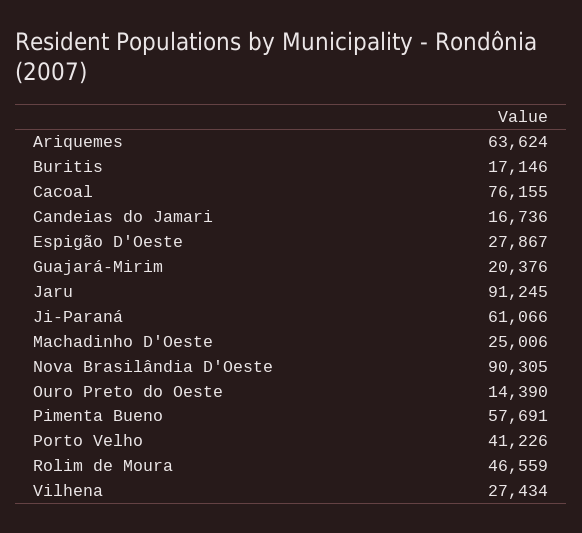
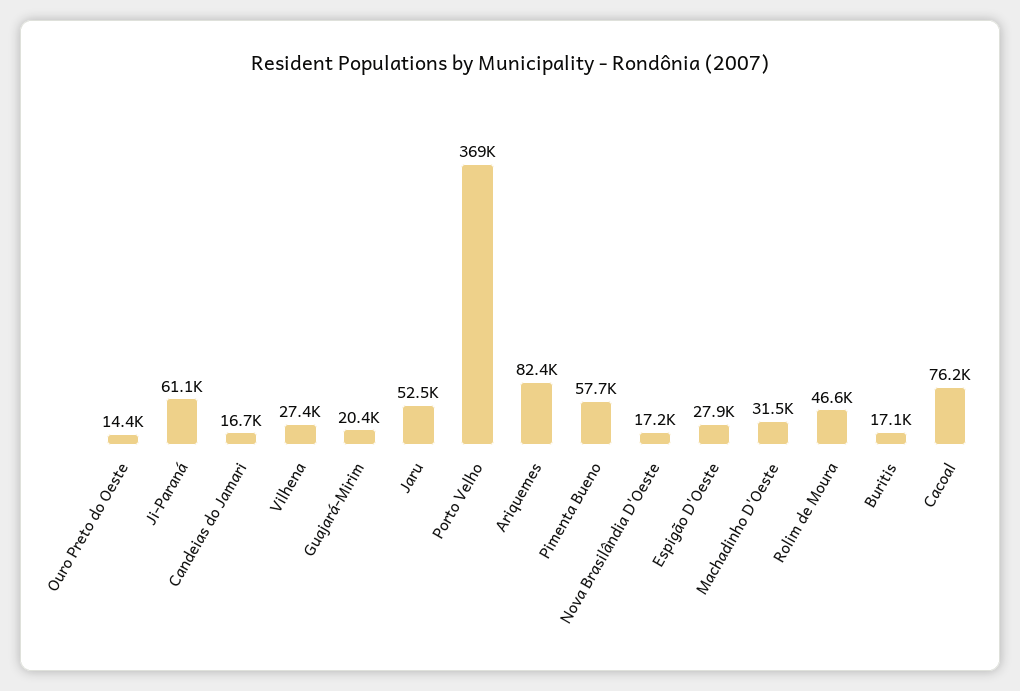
  {
-   "Ariquemes": 63624,
+   "Ariquemes": 82400,
    "Buritis": 17146,
    "Cacoal": 76155,
    "Candeias do Jamari": 16736,
    "Espigão D'Oeste": 27867,
    "Guajará-Mirim": 20376,
-   "Jaru": 91245,
+   "Jaru": 52500,
    "Ji-Paraná": 61066,
-   "Machadinho D'Oeste": 25006,
+   "Machadinho D'Oeste": 31500,
-   "Nova Brasilândia D'Oeste": 90305,
+   "Nova Brasilândia D'Oeste": 17200,
    "Ouro Preto do Oeste": 14390,
    "Pimenta Bueno": 57691,
-   "Porto Velho": 41226,
+   "Porto Velho": 369000,
    "Rolim de Moura": 46559,
    "Vilhena": 27434
  }

